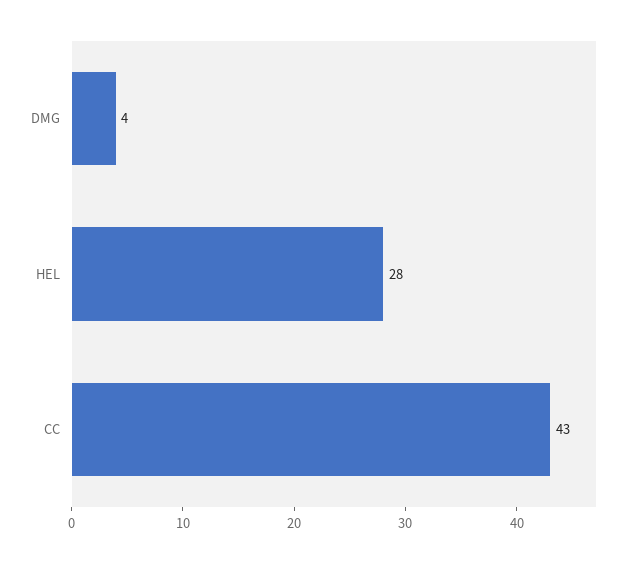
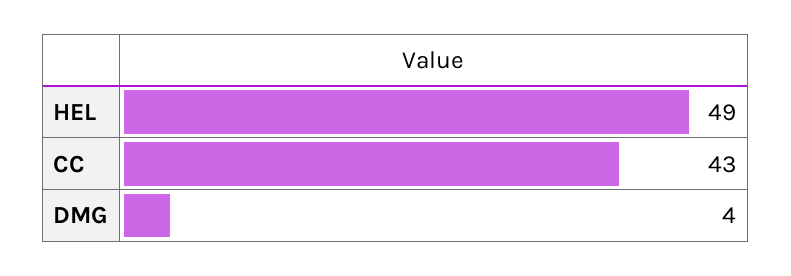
  {
    "DMG": 4,
-   "HEL": 28,
+   "HEL": 49,
    "CC": 43
  }

